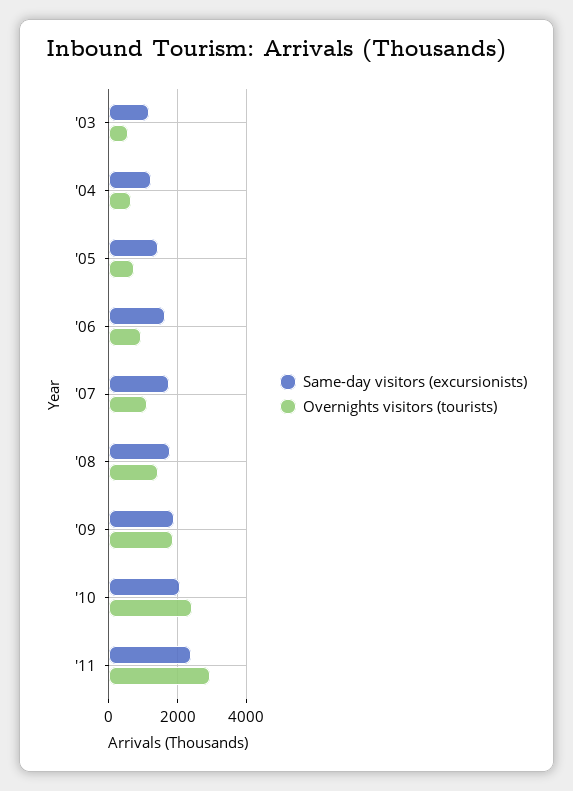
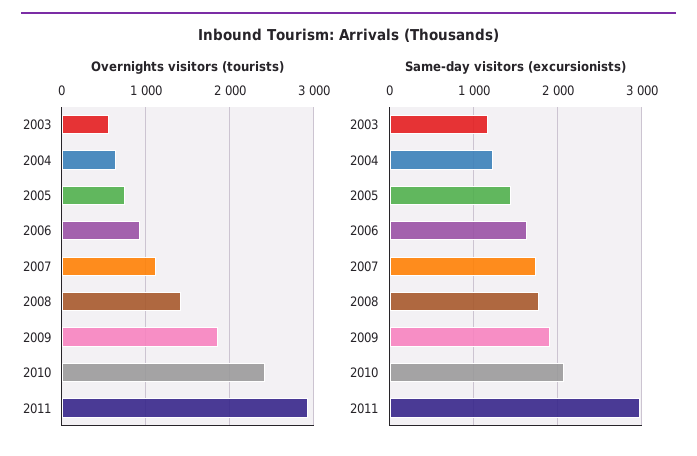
  {
    "Same-day visitors (excursionists)": {
      "'03": 1200,
      "'04": 1200,
      "'05": 1400,
      "'06": 1600,
      "'07": 1700,
      "'08": 1800,
      "'09": 1900,
      "'10": 2100,
-     "'11": 2400
+     "'11": 3000
    },
    "Overnights visitors (tourists)": {
      "'03": 600,
      "'04": 600,
      "'05": 700,
      "'06": 900,
      "'07": 1100,
      "'08": 1400,
      "'09": 1900,
      "'10": 2400,
      "'11": 2900
    }
  }

